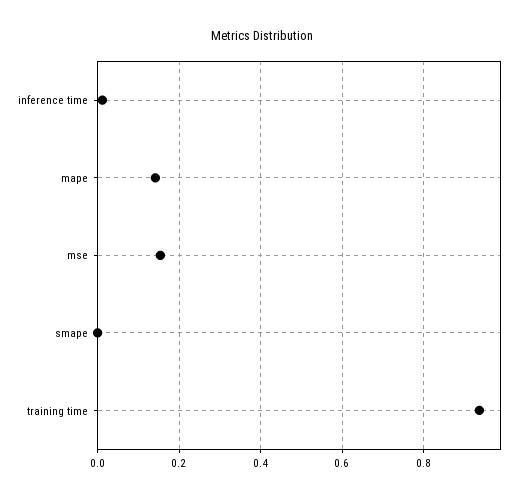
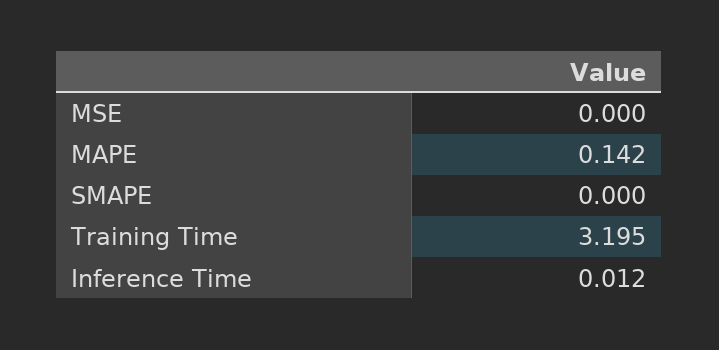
  {
    "inference time": 0.012,
    "mape": 0.142,
-   "mse": 0.16,
+   "mse": 0,
    "smape": 0,
-   "training time": 0.94
+   "training time": 3.195
  }

